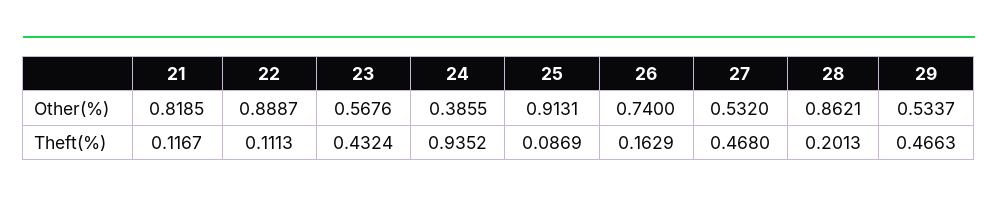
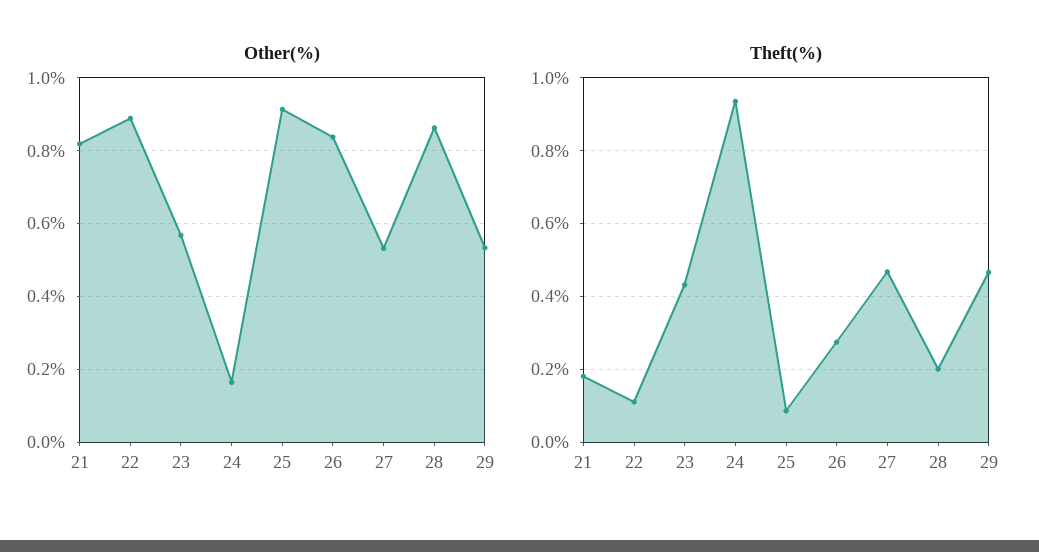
  {
    "Other(%)": {
      "21": 0.8185,
      "22": 0.8887,
      "23": 0.5676,
-     "24": 0.3855,
+     "24": 0.16,
      "25": 0.9131,
-     "26": 0.74,
+     "26": 0.84,
      "27": 0.532,
      "28": 0.8621,
      "29": 0.5337
    },
    "Theft(%)": {
-     "21": 0.1167,
+     "21": 0.18,
      "22": 0.1113,
      "23": 0.4324,
      "24": 0.9352,
      "25": 0.0869,
-     "26": 0.1629,
+     "26": 0.28,
      "27": 0.468,
      "28": 0.2013,
      "29": 0.4663
    }
  }

